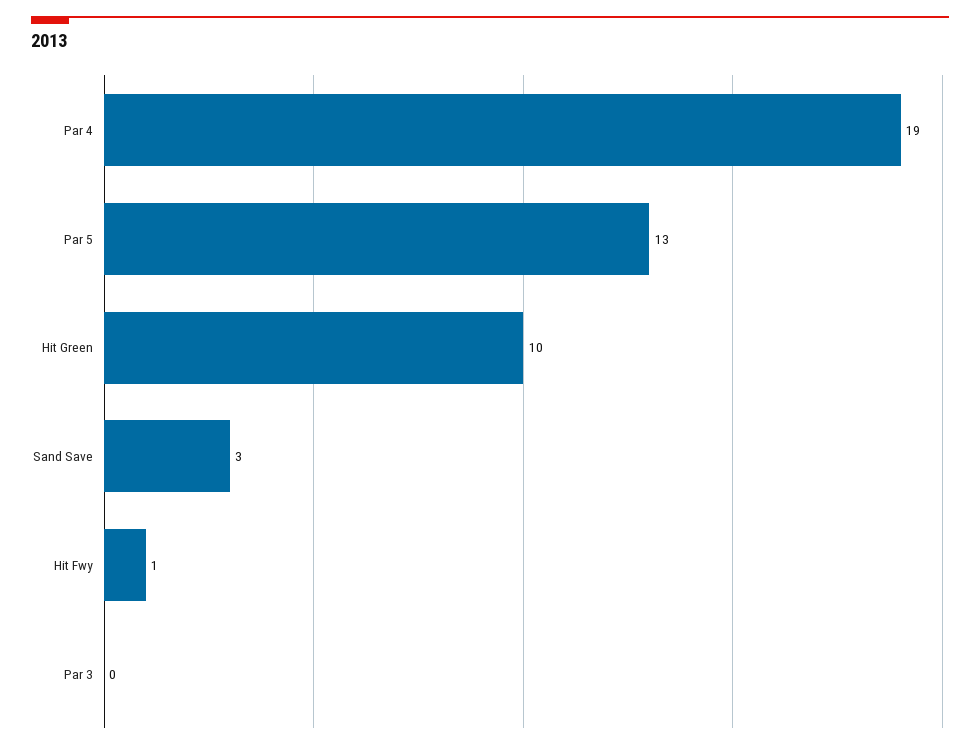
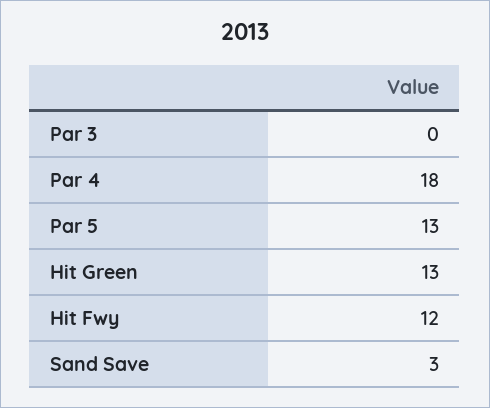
  {
-   "Par 4": 19,
+   "Par 4": 18,
    "Par 5": 13,
-   "Hit Green": 10,
+   "Hit Green": 13,
    "Sand Save": 3,
-   "Hit Fwy": 1,
+   "Hit Fwy": 12,
    "Par 3": 0
  }

